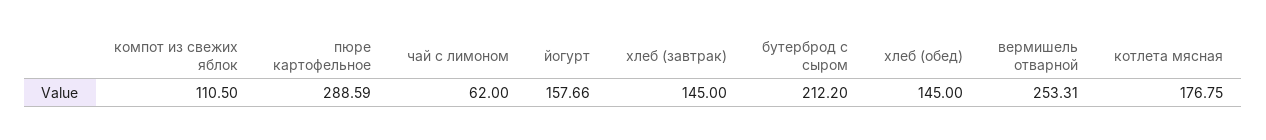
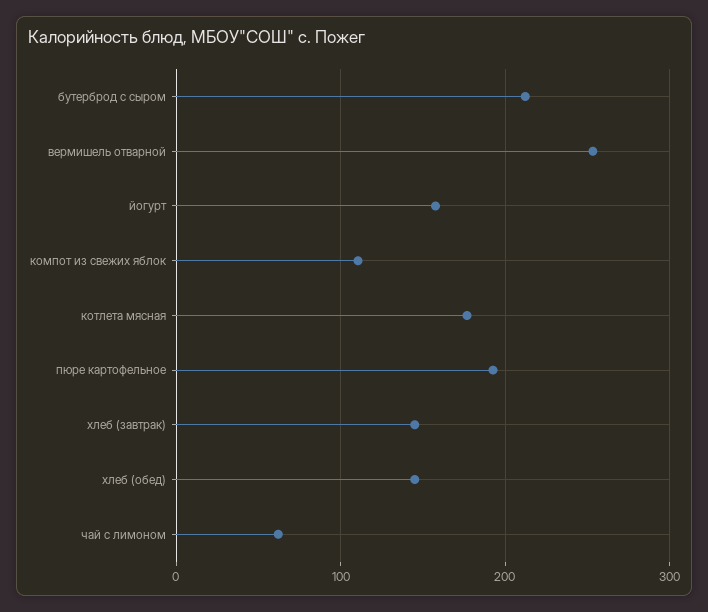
  {
    "компот из свежих яблок": 110.5,
-   "пюре картофельное": 288.59,
+   "пюре картофельное": 190,
    "чай с лимоном": 62,
    "йогурт": 157.66,
    "хлеб (завтрак)": 145,
    "бутерброд с сыром": 212.2,
    "хлеб (обед)": 145,
    "вермишель отварной": 253.31,
    "котлета мясная": 176.75
  }

